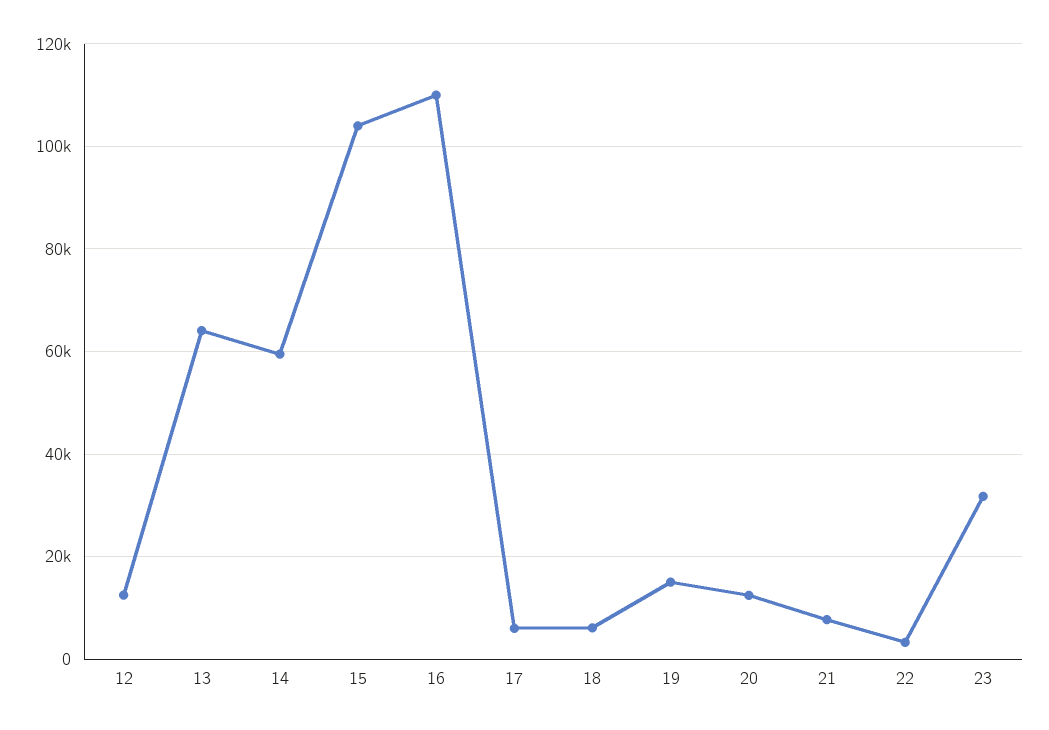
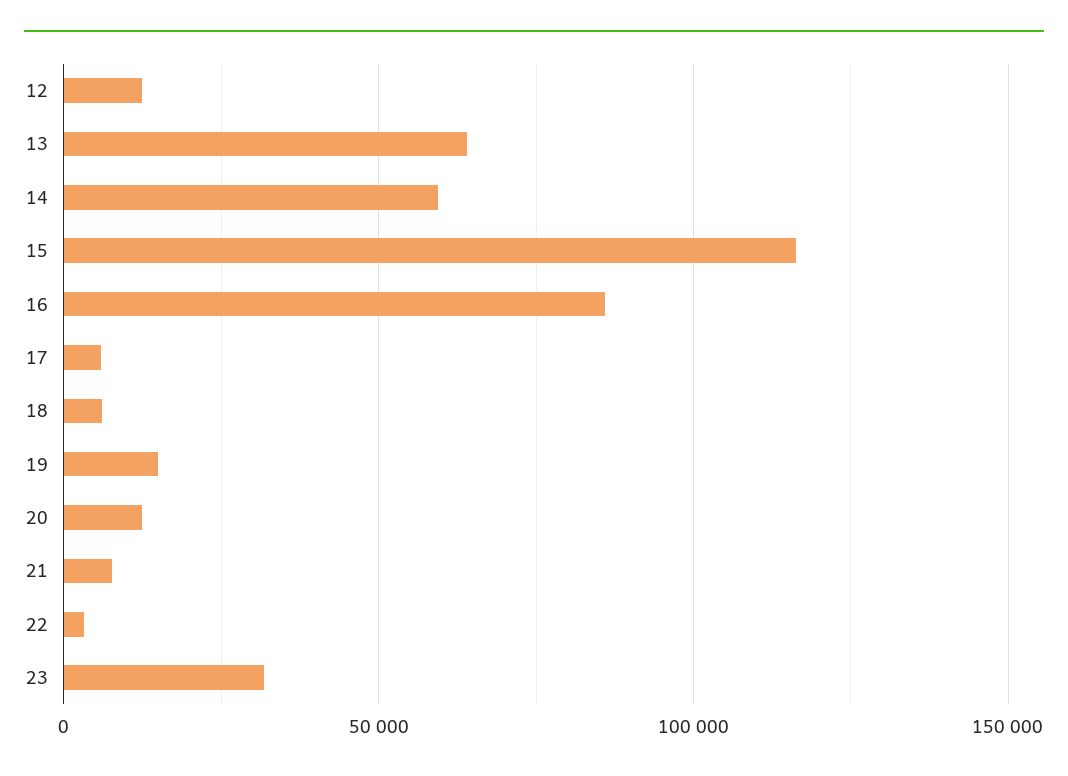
  {
    "12": 12000,
    "13": 64000,
    "14": 60000,
-   "15": 104000,
+   "15": 115000,
-   "16": 110000,
+   "16": 85000,
    "17": 6000,
    "18": 6000,
    "19": 16000,
    "20": 12000,
    "21": 8000,
    "22": 4000,
    "23": 32000
  }

